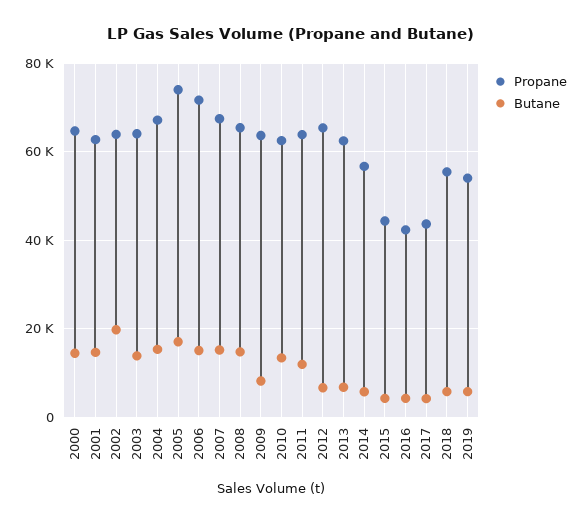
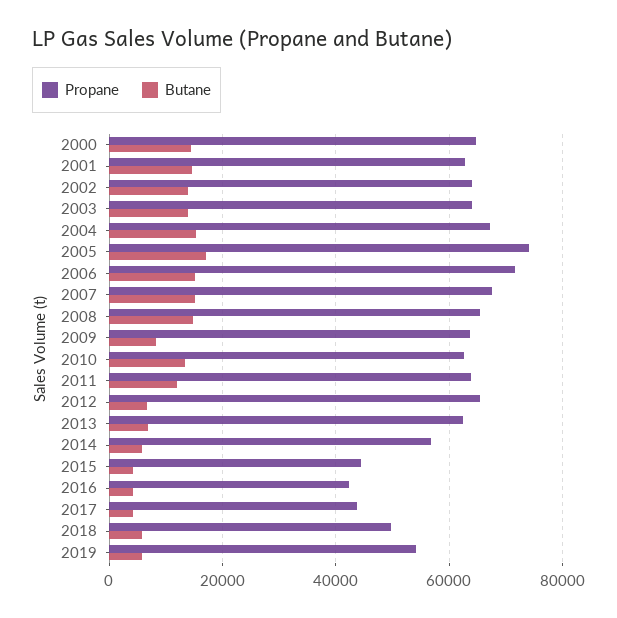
  {
    "Propane": {
      "2000": 64000,
      "2001": 62000,
      "2002": 64000,
      "2003": 64000,
      "2004": 68000,
      "2005": 74000,
      "2006": 72000,
      "2007": 68000,
      "2008": 66000,
      "2009": 64000,
      "2010": 62000,
      "2011": 64000,
      "2012": 66000,
      "2013": 62000,
      "2014": 56000,
      "2015": 44000,
      "2016": 42000,
      "2017": 44000,
-     "2018": 56000,
+     "2018": 50000,
      "2019": 54000
    },
    "Butane": {
      "2000": 14000,
      "2001": 14000,
-     "2002": 20000,
+     "2002": 14000,
      "2003": 14000,
      "2004": 16000,
      "2005": 18000,
      "2006": 16000,
      "2007": 16000,
      "2008": 14000,
      "2009": 8000,
      "2010": 14000,
      "2011": 12000,
      "2012": 6000,
      "2013": 6000,
      "2014": 6000,
      "2015": 4000,
      "2016": 4000,
      "2017": 4000,
      "2018": 6000,
      "2019": 6000
    }
  }

